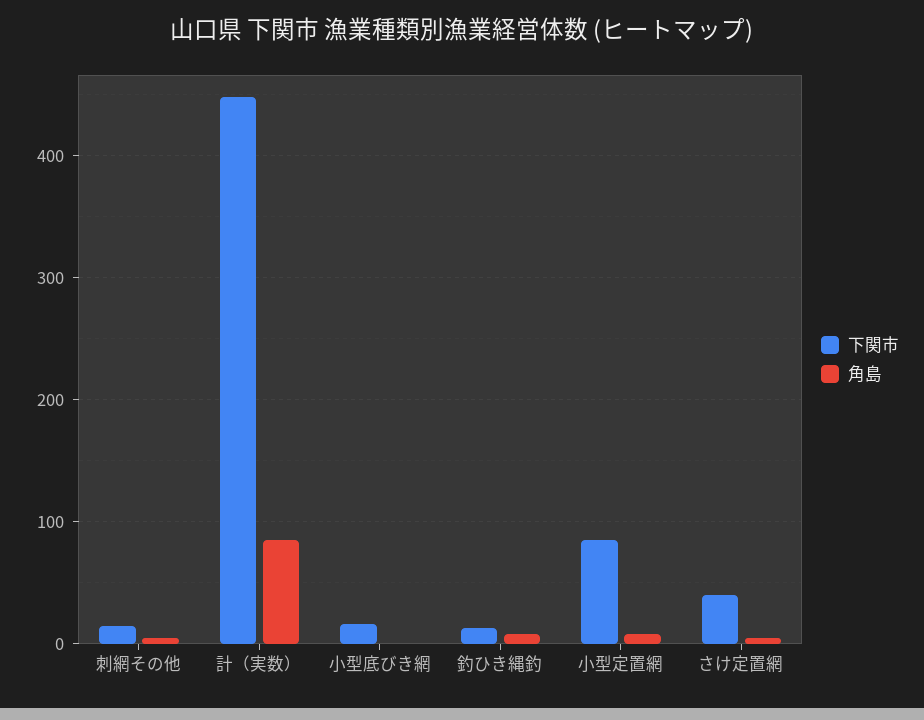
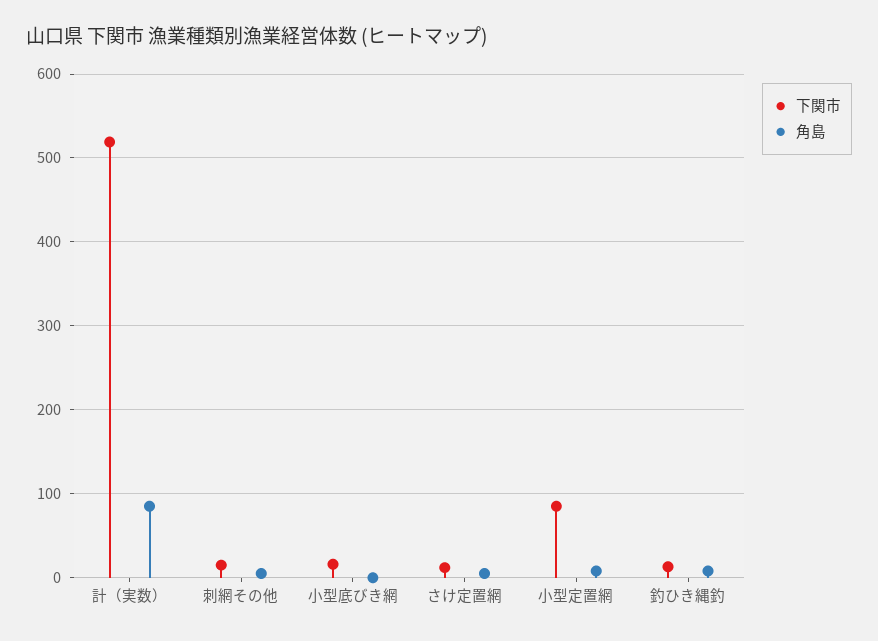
  {
    "下関市": {
      "刺網その他": 20,
-     "計（実数）": 450,
+     "計（実数）": 520,
      "小型底びき網": 20,
      "釣ひき縄釣": 10,
      "小型定置網": 90,
-     "さけ定置網": 40
+     "さけ定置網": 10
    },
    "角島": {
      "刺網その他": 10,
      "計（実数）": 90,
      "小型底びき網": 0,
      "釣ひき縄釣": 10,
      "小型定置網": 10,
      "さけ定置網": 10
    }
  }

